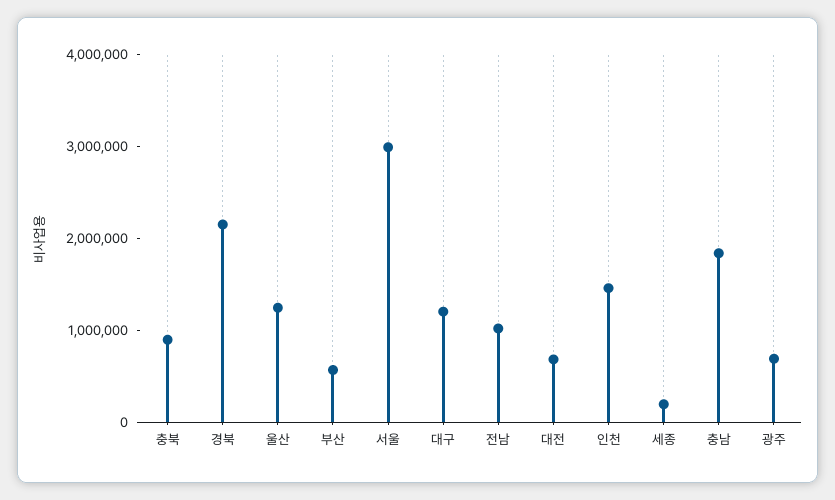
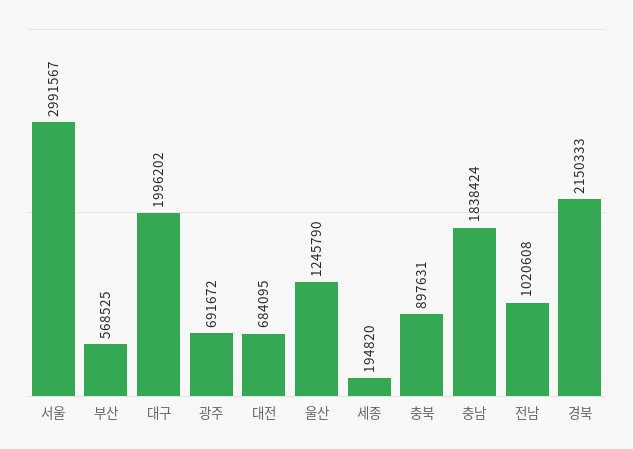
  {
    "충북": 897631,
    "경북": 2150333,
    "울산": 1245790,
    "부산": 568525,
    "서울": 2991567,
-   "대구": 1200000,
+   "대구": 1996202,
    "전남": 1020608,
    "대전": 684095,
-   "인천": 1400000,
    "세종": 194820,
    "충남": 1838424,
    "광주": 691672
  }

